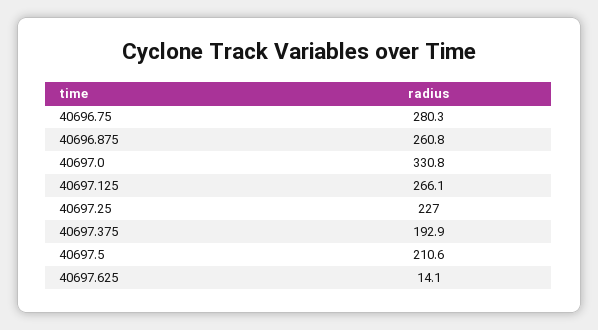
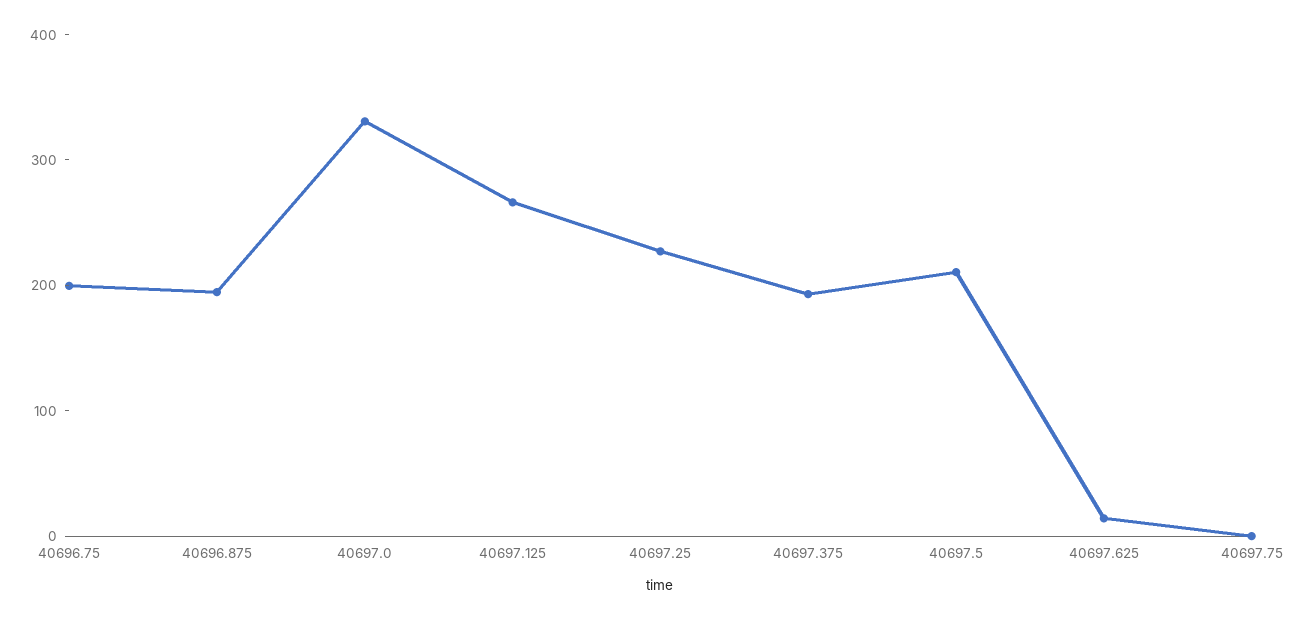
  {
-   "40696.75": 280.3,
+   "40696.75": 200,
-   "40696.875": 260.8,
+   "40696.875": 200,
    "40697.0": 330.8,
    "40697.125": 266.1,
    "40697.25": 227,
    "40697.375": 192.9,
    "40697.5": 210.6,
-   "40697.625": 14.1
+   "40697.625": 14.1,
+   "40697.75": 0
  }

